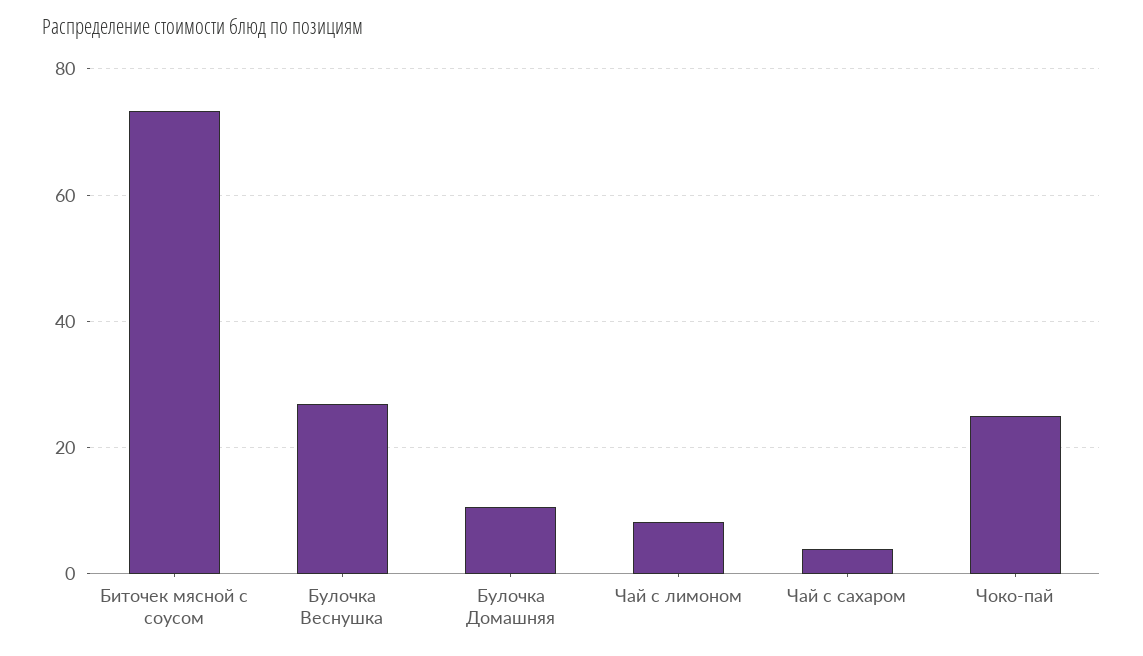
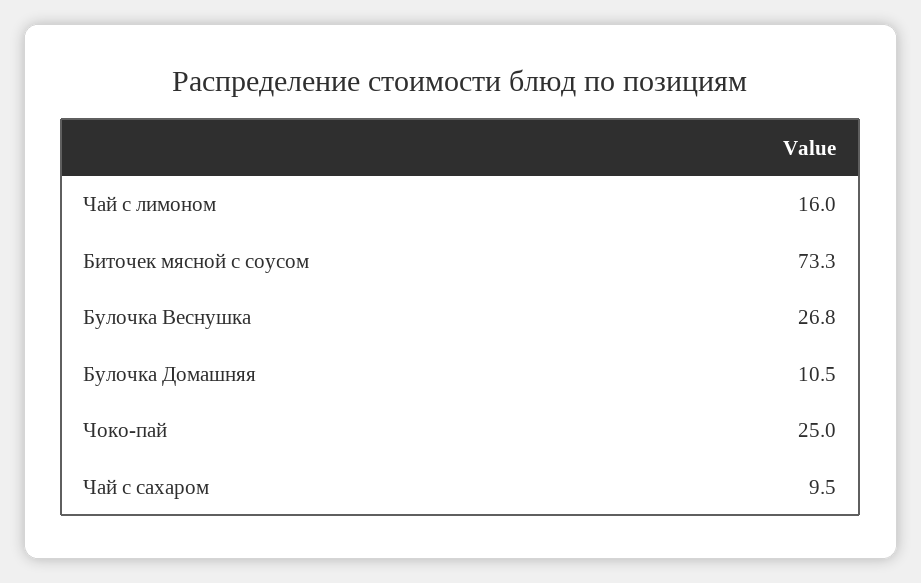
  {
    "Биточек мясной с соусом": 73.3,
    "Булочка Веснушка": 26.8,
    "Булочка Домашняя": 10.5,
-   "Чай с лимоном": 8,
+   "Чай с лимоном": 16,
-   "Чай с сахаром": 4,
+   "Чай с сахаром": 9.5,
    "Чоко-пай": 25
  }

